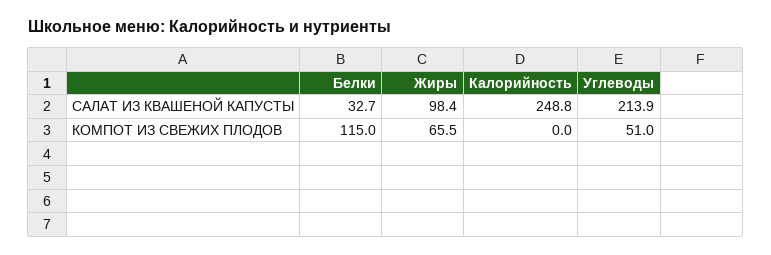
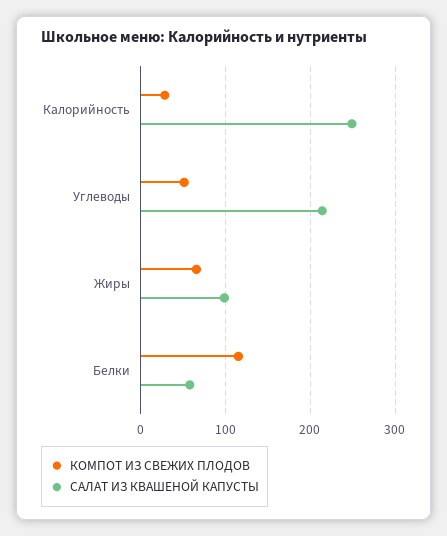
  {
    "САЛАТ ИЗ КВАШЕНОЙ КАПУСТЫ": {
-     "Белки": 32.7,
+     "Белки": 60,
      "Жиры": 98.4,
      "Калорийность": 248.8,
      "Углеводы": 213.9
    },
    "КОМПОТ ИЗ СВЕЖИХ ПЛОДОВ": {
      "Белки": 115,
      "Жиры": 65.5,
-     "Калорийность": 0,
+     "Калорийность": 30,
      "Углеводы": 51
    }
  }

